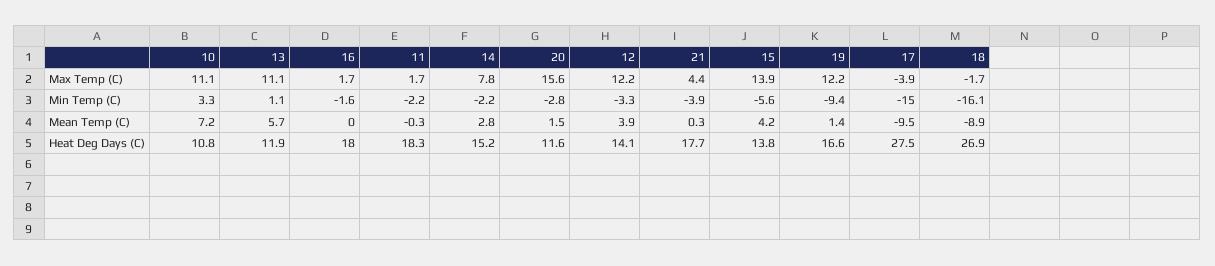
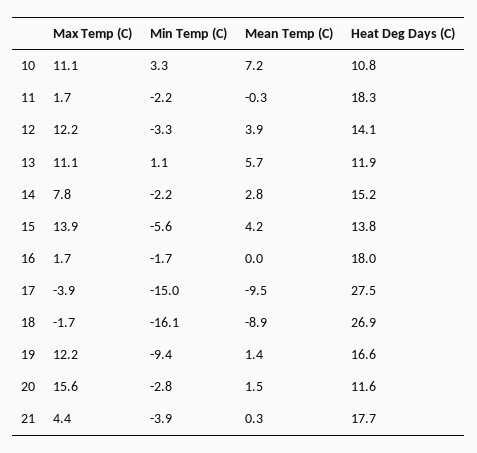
  {
    "10": {
      "Max Temp (C)": 11.1,
      "Min Temp (C)": 3.3,
      "Mean Temp (C)": 7.2,
      "Heat Deg Days (C)": 10.8
    },
    "13": {
      "Max Temp (C)": 11.1,
      "Min Temp (C)": 1.1,
      "Mean Temp (C)": 5.7,
      "Heat Deg Days (C)": 11.9
    },
    "16": {
      "Max Temp (C)": 1.7,
-     "Min Temp (C)": -1.6,
+     "Min Temp (C)": -1.7,
      "Mean Temp (C)": 0,
      "Heat Deg Days (C)": 18
    },
    "11": {
      "Max Temp (C)": 1.7,
      "Min Temp (C)": -2.2,
      "Mean Temp (C)": -0.3,
      "Heat Deg Days (C)": 18.3
    },
    "14": {
      "Max Temp (C)": 7.8,
      "Min Temp (C)": -2.2,
      "Mean Temp (C)": 2.8,
      "Heat Deg Days (C)": 15.2
    },
    "20": {
      "Max Temp (C)": 15.6,
      "Min Temp (C)": -2.8,
      "Mean Temp (C)": 1.5,
      "Heat Deg Days (C)": 11.6
    },
    "12": {
      "Max Temp (C)": 12.2,
      "Min Temp (C)": -3.3,
      "Mean Temp (C)": 3.9,
      "Heat Deg Days (C)": 14.1
    },
    "21": {
      "Max Temp (C)": 4.4,
      "Min Temp (C)": -3.9,
      "Mean Temp (C)": 0.3,
      "Heat Deg Days (C)": 17.7
    },
    "15": {
      "Max Temp (C)": 13.9,
      "Min Temp (C)": -5.6,
      "Mean Temp (C)": 4.2,
      "Heat Deg Days (C)": 13.8
    },
    "19": {
      "Max Temp (C)": 12.2,
      "Min Temp (C)": -9.4,
      "Mean Temp (C)": 1.4,
      "Heat Deg Days (C)": 16.6
    },
    "17": {
      "Max Temp (C)": -3.9,
      "Min Temp (C)": -15,
      "Mean Temp (C)": -9.5,
      "Heat Deg Days (C)": 27.5
    },
    "18": {
      "Max Temp (C)": -1.7,
      "Min Temp (C)": -16.1,
      "Mean Temp (C)": -8.9,
      "Heat Deg Days (C)": 26.9
    }
  }

